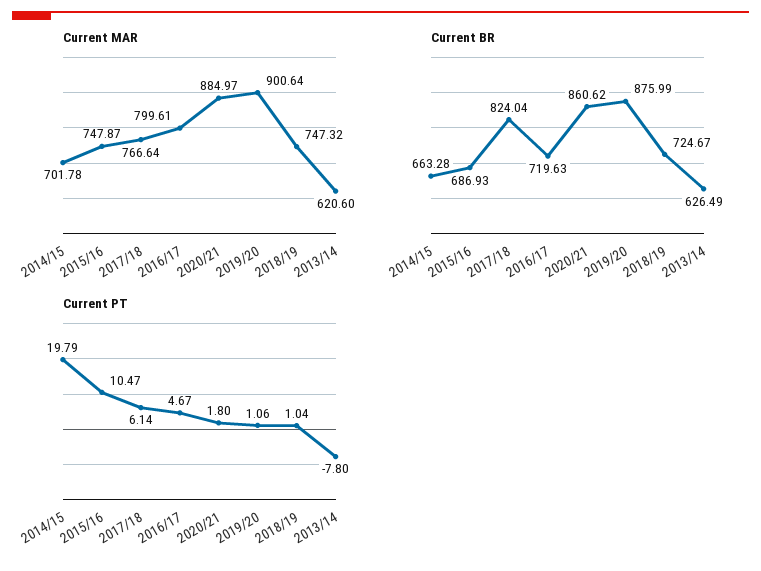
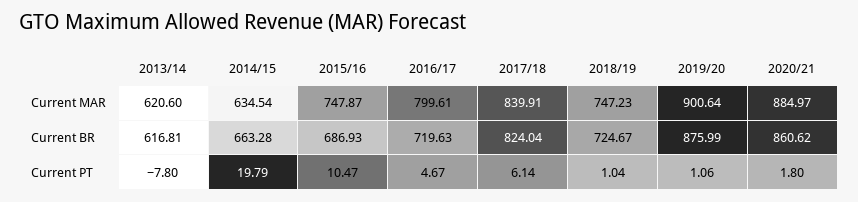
  {
    "Current MAR": {
-     "2014/15": 701.78,
+     "2014/15": 634.54,
      "2015/16": 747.87,
-     "2017/18": 766.64,
+     "2017/18": 839.91,
      "2016/17": 799.61,
      "2020/21": 884.97,
      "2019/20": 900.64,
-     "2018/19": 747.32,
+     "2018/19": 747.23,
      "2013/14": 620.6
    },
    "Current BR": {
      "2014/15": 663.28,
      "2015/16": 686.93,
      "2017/18": 824.04,
      "2016/17": 719.63,
      "2020/21": 860.62,
      "2019/20": 875.99,
      "2018/19": 724.67,
-     "2013/14": 626.49
+     "2013/14": 616.81
    },
    "Current PT": {
      "2014/15": 19.79,
      "2015/16": 10.47,
      "2017/18": 6.14,
      "2016/17": 4.67,
      "2020/21": 1.8,
      "2019/20": 1.06,
      "2018/19": 1.04,
      "2013/14": -7.8
    }
  }

